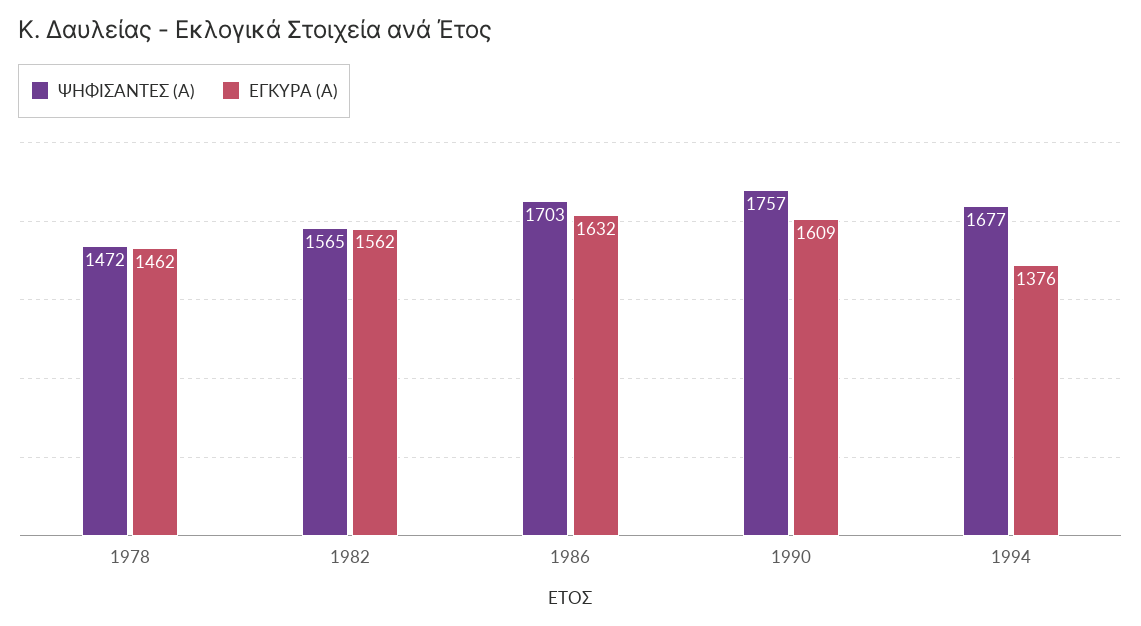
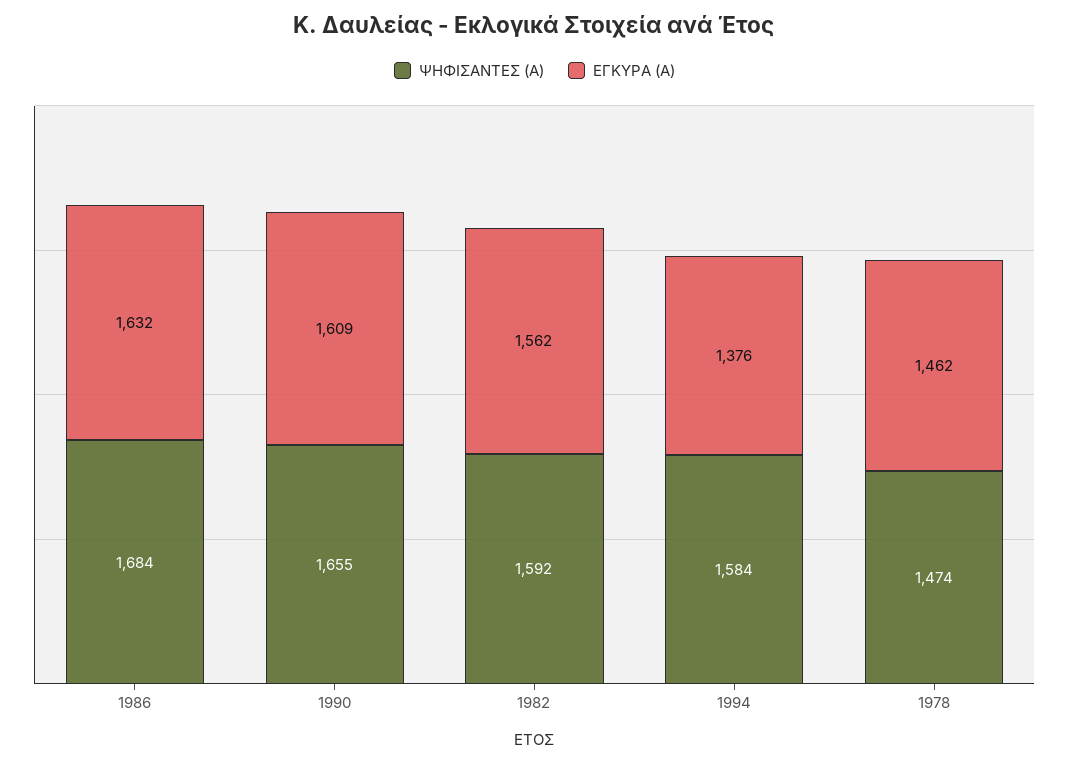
  {
    "ΨΗΦΙΣΑΝΤΕΣ (Α)": {
-     "1978": 1472,
+     "1978": 1474,
-     "1982": 1565,
+     "1982": 1592,
-     "1986": 1703,
+     "1986": 1684,
-     "1990": 1757,
+     "1990": 1655,
-     "1994": 1677
+     "1994": 1584
    },
    "ΕΓΚΥΡΑ (Α)": {
      "1978": 1462,
      "1982": 1562,
      "1986": 1632,
      "1990": 1609,
      "1994": 1376
    }
  }

